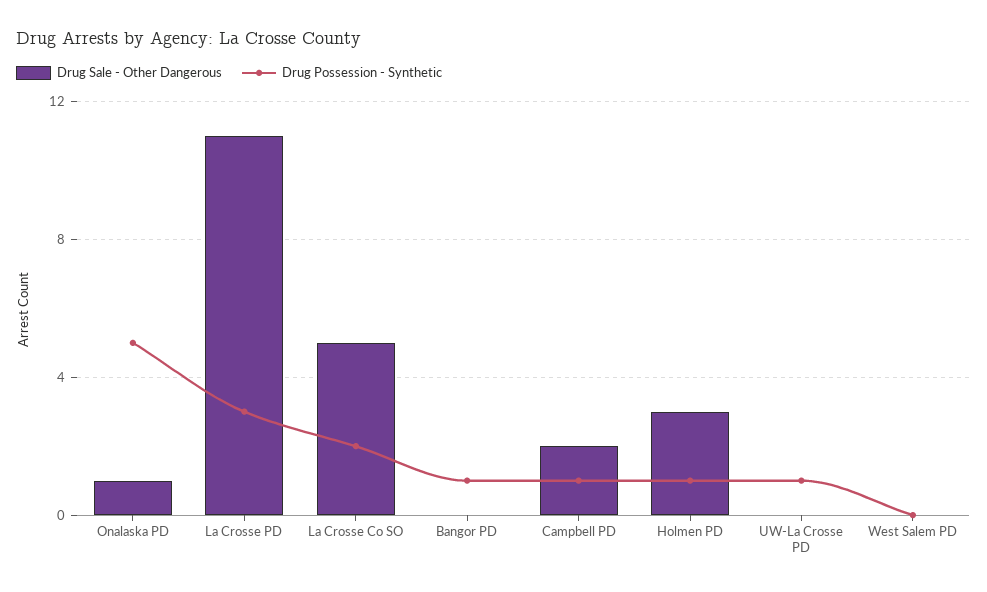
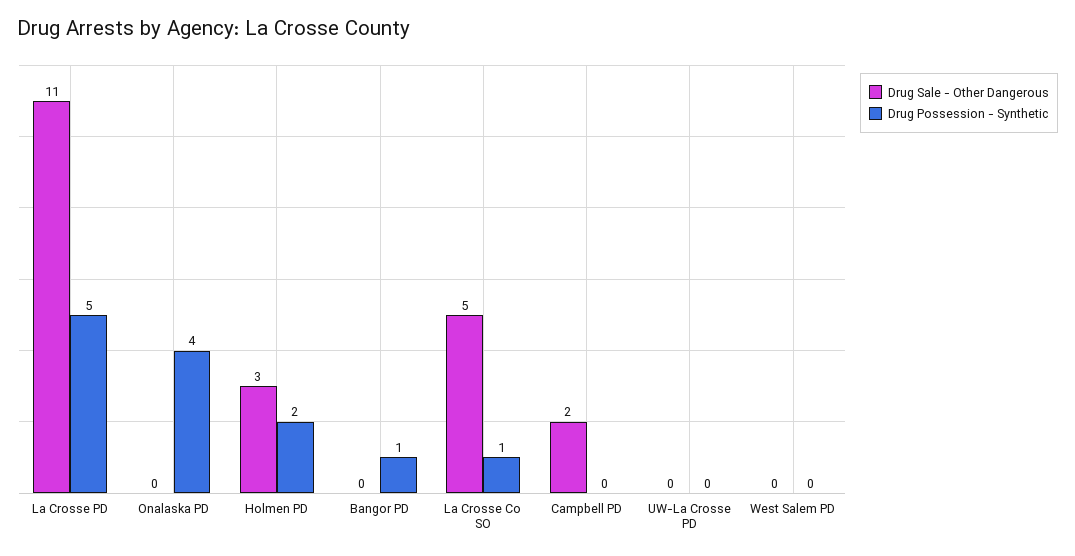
  {
    "Drug Sale - Other Dangerous": {
-     "Onalaska PD": 1,
+     "Onalaska PD": 0,
      "La Crosse PD": 11,
      "La Crosse Co SO": 5,
      "Bangor PD": 0,
      "Campbell PD": 2,
      "Holmen PD": 3,
      "UW-La Crosse PD": 0,
      "West Salem PD": 0
    },
    "Drug Possession - Synthetic": {
-     "Onalaska PD": 5,
+     "Onalaska PD": 4,
-     "La Crosse PD": 3,
+     "La Crosse PD": 5,
-     "La Crosse Co SO": 2,
+     "La Crosse Co SO": 1,
      "Bangor PD": 1,
-     "Campbell PD": 1,
+     "Campbell PD": 0,
-     "Holmen PD": 1,
+     "Holmen PD": 2,
-     "UW-La Crosse PD": 1,
+     "UW-La Crosse PD": 0,
      "West Salem PD": 0
    }
  }

